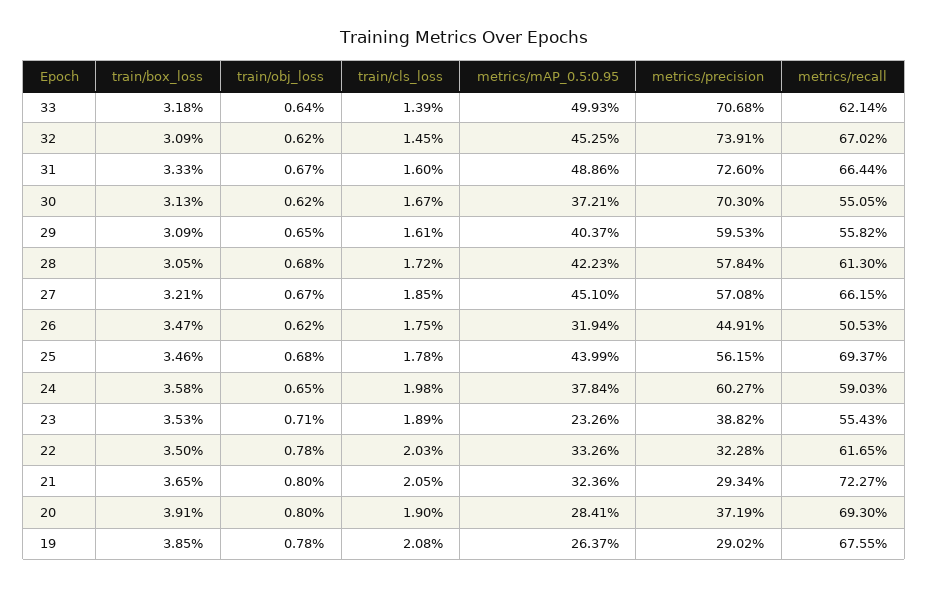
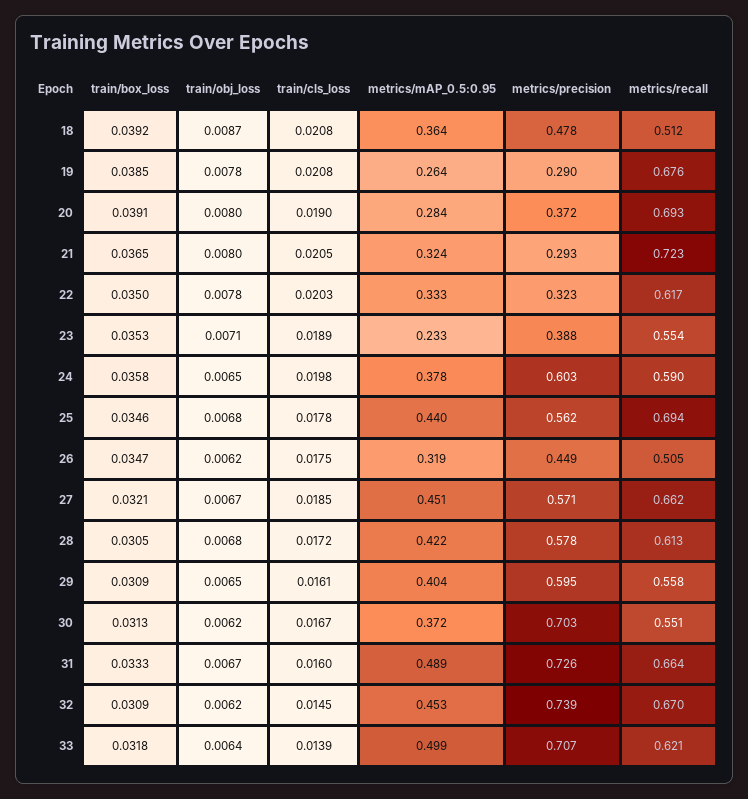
  {
    "train/box_loss": {
      "33": 0.0318,
      "32": 0.0309,
      "31": 0.0333,
      "30": 0.0313,
      "29": 0.0309,
      "28": 0.0305,
      "27": 0.0321,
      "26": 0.0347,
      "25": 0.0346,
      "24": 0.0358,
      "23": 0.0353,
      "22": 0.035,
      "21": 0.0365,
      "20": 0.0391,
-     "19": 0.0385
+     "19": 0.0385,
+     "18": 0.0392
    },
    "train/obj_loss": {
      "33": 0.0064,
      "32": 0.0062,
      "31": 0.0067,
      "30": 0.0062,
      "29": 0.0065,
      "28": 0.0068,
      "27": 0.0067,
      "26": 0.0062,
      "25": 0.0068,
      "24": 0.0065,
      "23": 0.0071,
      "22": 0.0078,
      "21": 0.008,
      "20": 0.008,
-     "19": 0.0078
+     "19": 0.0078,
+     "18": 0.0087
    },
    "train/cls_loss": {
      "33": 0.0139,
      "32": 0.0145,
      "31": 0.016,
      "30": 0.0167,
      "29": 0.0161,
      "28": 0.0172,
      "27": 0.0185,
      "26": 0.0175,
      "25": 0.0178,
      "24": 0.0198,
      "23": 0.0189,
      "22": 0.0203,
      "21": 0.0205,
      "20": 0.019,
-     "19": 0.0208
+     "19": 0.0208,
+     "18": 0.0208
    },
    "metrics/mAP_0.5:0.95": {
      "33": 0.4993,
      "32": 0.4525,
      "31": 0.4886,
      "30": 0.3721,
      "29": 0.4037,
      "28": 0.4223,
      "27": 0.451,
      "26": 0.3194,
      "25": 0.4399,
      "24": 0.3784,
      "23": 0.2326,
      "22": 0.3326,
      "21": 0.3236,
      "20": 0.2841,
-     "19": 0.2637
+     "19": 0.2637,
+     "18": 0.364
    },
    "metrics/precision": {
      "33": 0.7068,
      "32": 0.7391,
      "31": 0.726,
      "30": 0.703,
      "29": 0.5953,
      "28": 0.5784,
      "27": 0.5708,
      "26": 0.4491,
      "25": 0.5615,
      "24": 0.6027,
      "23": 0.3882,
      "22": 0.3228,
      "21": 0.2934,
      "20": 0.3719,
-     "19": 0.2902
+     "19": 0.2902,
+     "18": 0.478
    },
    "metrics/recall": {
      "33": 0.6214,
      "32": 0.6702,
      "31": 0.6644,
      "30": 0.5505,
      "29": 0.5582,
      "28": 0.613,
      "27": 0.6615,
      "26": 0.5053,
      "25": 0.6937,
      "24": 0.5903,
      "23": 0.5543,
      "22": 0.6165,
      "21": 0.7227,
      "20": 0.693,
-     "19": 0.6755
+     "19": 0.6755,
+     "18": 0.512
    }
  }

